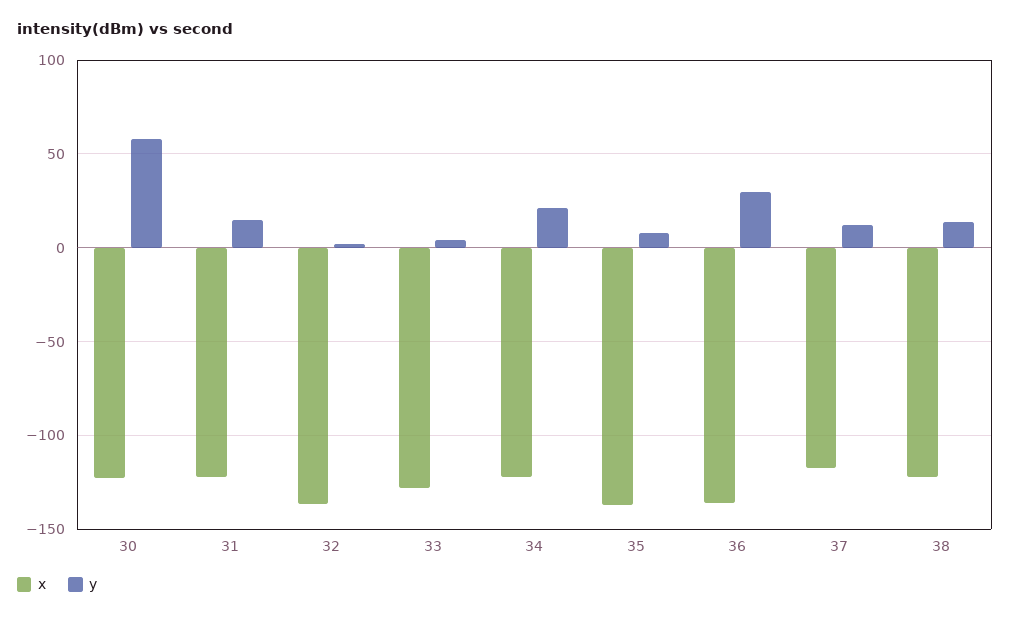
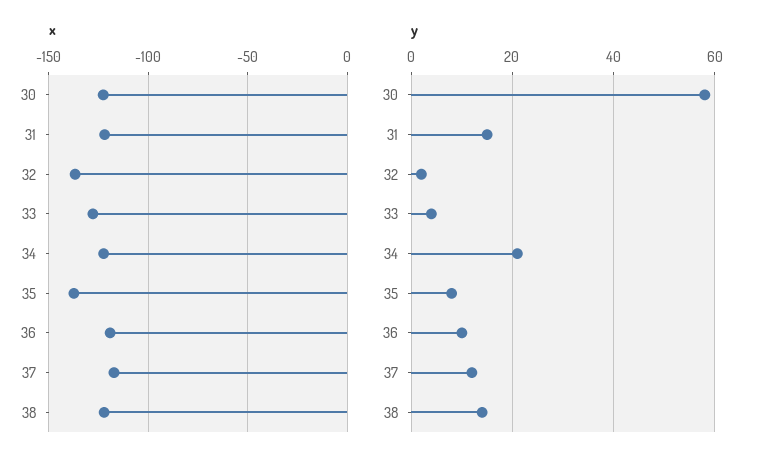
  {
    "x": {
      "30": -125,
      "31": -120,
      "32": -135,
      "33": -130,
      "34": -120,
      "35": -135,
-     "36": -135,
+     "36": -120,
      "37": -115,
      "38": -120
    },
    "y": {
      "30": 60,
      "31": 15,
      "32": 0,
      "33": 5,
      "34": 20,
      "35": 10,
-     "36": 30,
+     "36": 10,
      "37": 10,
      "38": 15
    }
  }

